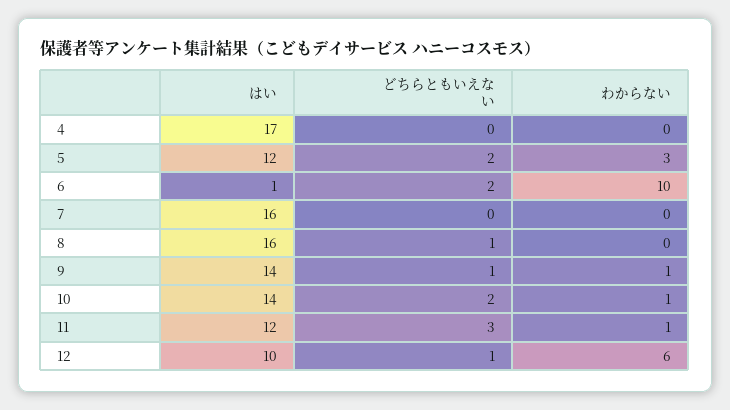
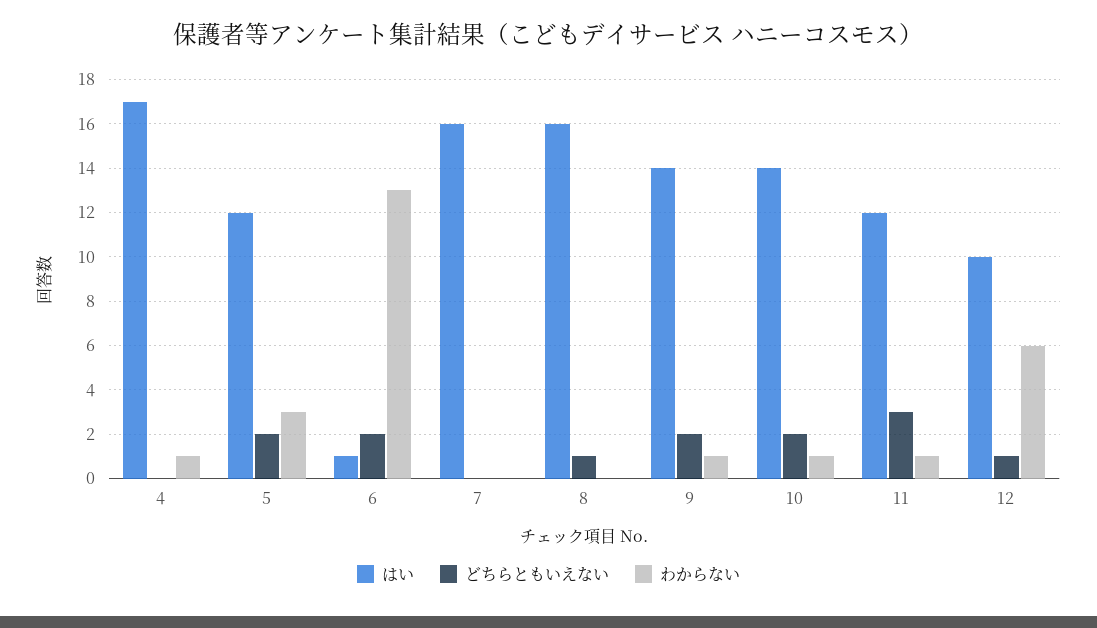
  {
    "はい": {
      "4": 17,
      "5": 12,
      "6": 1,
      "7": 16,
      "8": 16,
      "9": 14,
      "10": 14,
      "11": 12,
      "12": 10
    },
    "どちらともいえない": {
      "4": 0,
      "5": 2,
      "6": 2,
      "7": 0,
      "8": 1,
-     "9": 1,
+     "9": 2,
      "10": 2,
      "11": 3,
      "12": 1
    },
    "わからない": {
-     "4": 0,
+     "4": 1,
      "5": 3,
-     "6": 10,
+     "6": 13,
      "7": 0,
      "8": 0,
      "9": 1,
      "10": 1,
      "11": 1,
      "12": 6
    }
  }

